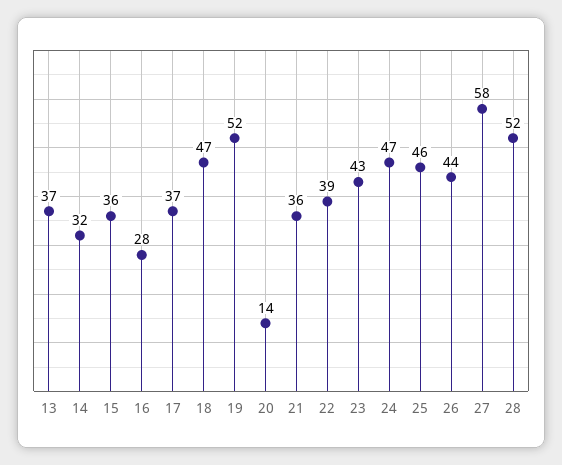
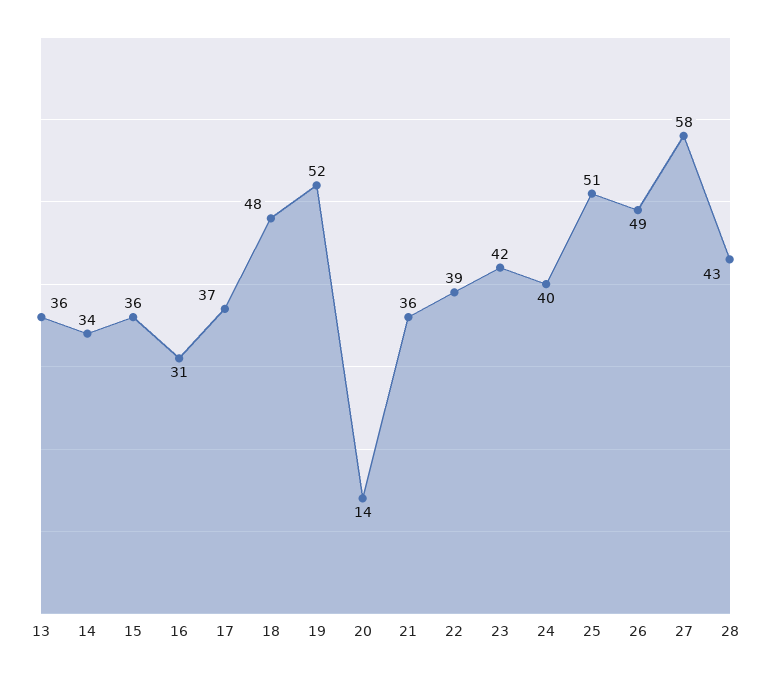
  {
-   "13": 37,
+   "13": 36,
-   "14": 32,
+   "14": 34,
    "15": 36,
-   "16": 28,
+   "16": 31,
    "17": 37,
-   "18": 47,
+   "18": 48,
    "19": 52,
    "20": 14,
    "21": 36,
    "22": 39,
-   "23": 43,
+   "23": 42,
-   "24": 47,
+   "24": 40,
-   "25": 46,
+   "25": 51,
-   "26": 44,
+   "26": 49,
    "27": 58,
-   "28": 52
+   "28": 43
  }

